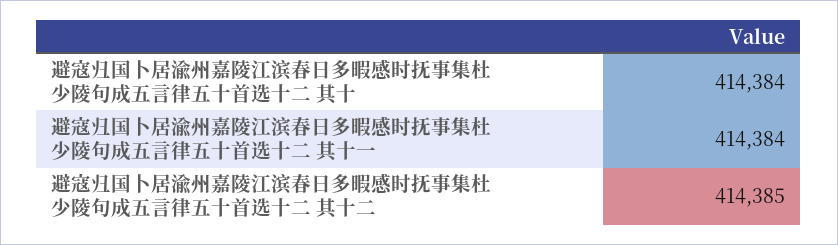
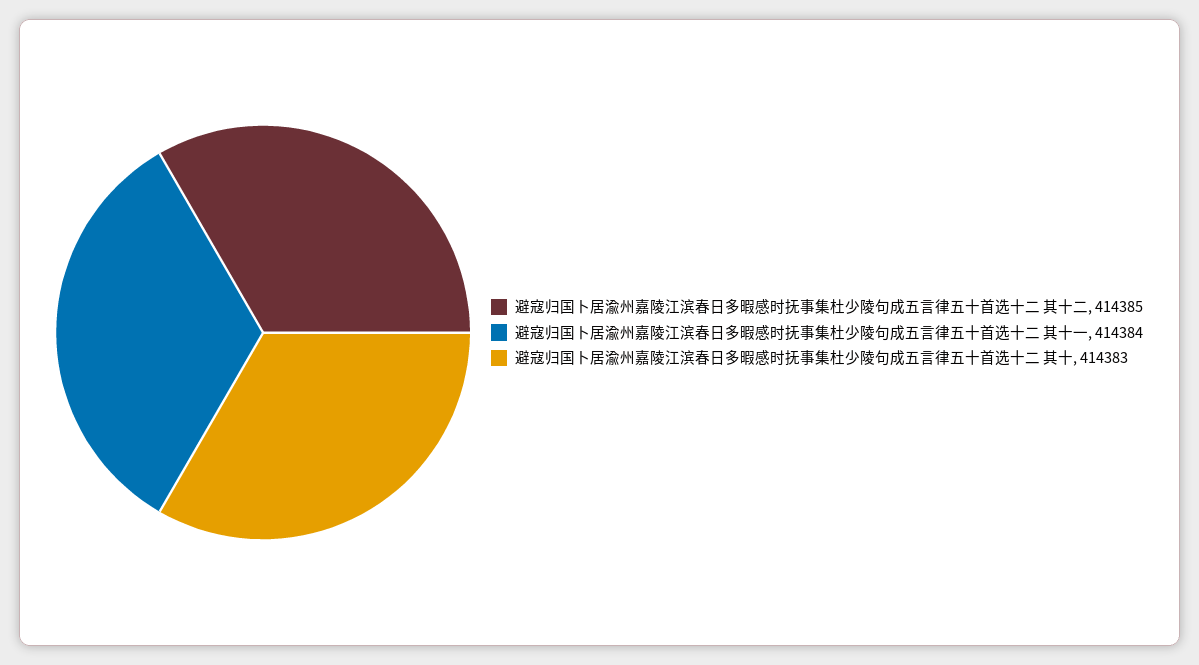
  {
-   "避寇归国卜居渝州嘉陵江滨春日多暇感时抚事集杜少陵句成五言律五十首选十二 其十": 414384,
+   "避寇归国卜居渝州嘉陵江滨春日多暇感时抚事集杜少陵句成五言律五十首选十二 其十": 414383,
    "避寇归国卜居渝州嘉陵江滨春日多暇感时抚事集杜少陵句成五言律五十首选十二 其十一": 414384,
    "避寇归国卜居渝州嘉陵江滨春日多暇感时抚事集杜少陵句成五言律五十首选十二 其十二": 414385
  }

